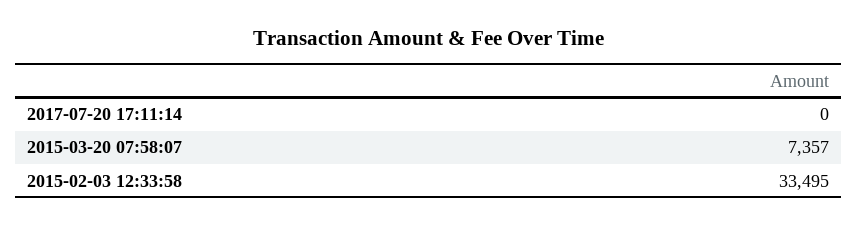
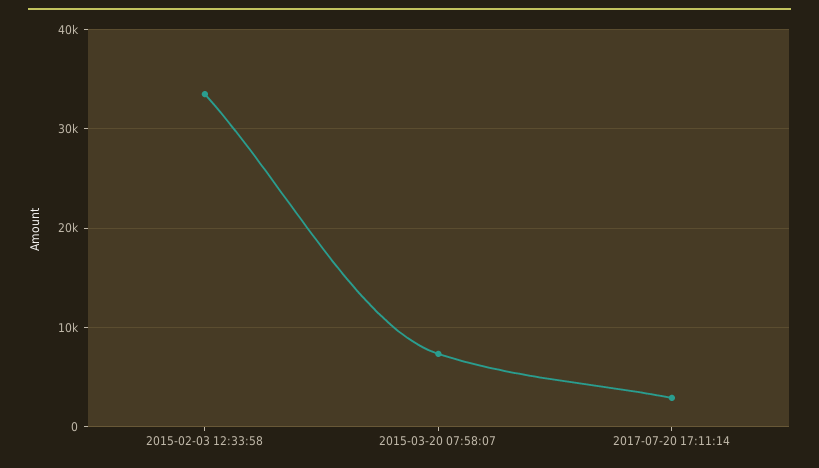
  {
-   "2017-07-20 17:11:14": 0,
+   "2017-07-20 17:11:14": 3000,
    "2015-03-20 07:58:07": 7357,
    "2015-02-03 12:33:58": 33495
  }

